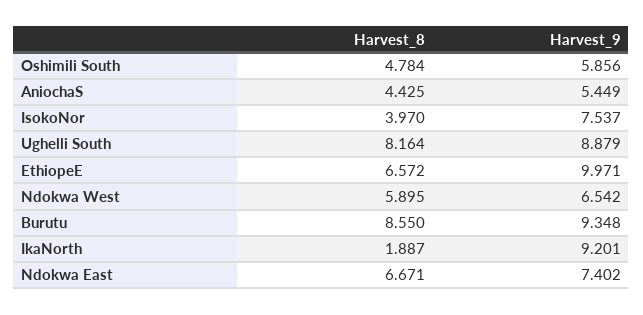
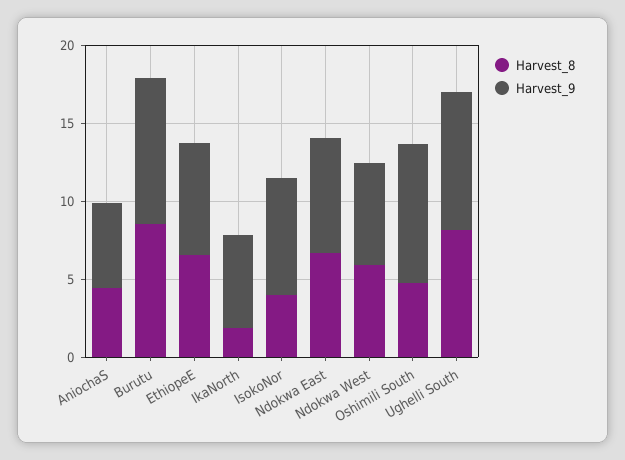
  {
    "Harvest_8": {
      "Oshimili South": 4.784,
      "AniochaS": 4.425,
      "IsokoNor": 3.97,
      "Ughelli South": 8.164,
      "EthiopeE": 6.572,
      "Ndokwa West": 5.895,
      "Burutu": 8.55,
      "IkaNorth": 1.887,
      "Ndokwa East": 6.671
    },
    "Harvest_9": {
-     "Oshimili South": 5.856,
+     "Oshimili South": 9,
      "AniochaS": 5.449,
      "IsokoNor": 7.537,
      "Ughelli South": 8.879,
-     "EthiopeE": 9.971,
+     "EthiopeE": 7,
      "Ndokwa West": 6.542,
      "Burutu": 9.348,
-     "IkaNorth": 9.201,
+     "IkaNorth": 6,
      "Ndokwa East": 7.402
    }
  }

